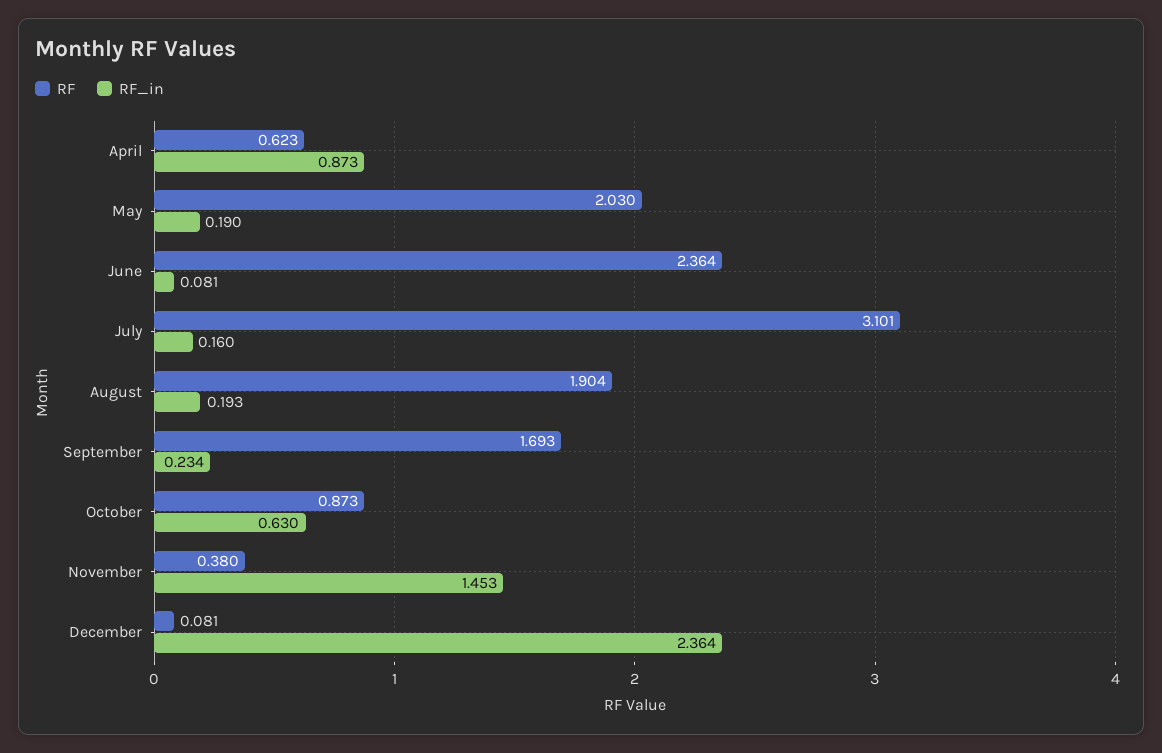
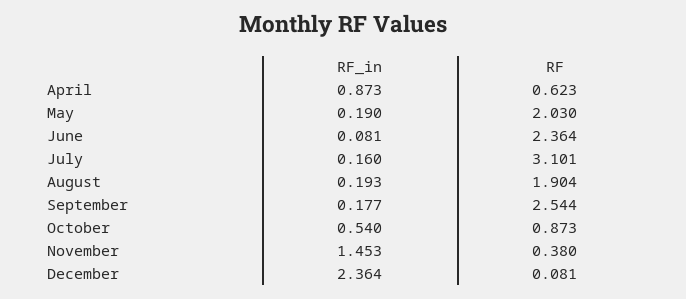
  {
    "RF": {
      "April": 0.623,
      "May": 2.03,
      "June": 2.364,
      "July": 3.101,
      "August": 1.904,
-     "September": 1.693,
+     "September": 2.544,
      "October": 0.873,
      "November": 0.38,
      "December": 0.081
    },
    "RF_in": {
      "April": 0.873,
      "May": 0.19,
      "June": 0.081,
      "July": 0.16,
      "August": 0.193,
-     "September": 0.234,
+     "September": 0.177,
-     "October": 0.63,
+     "October": 0.54,
      "November": 1.453,
      "December": 2.364
    }
  }

